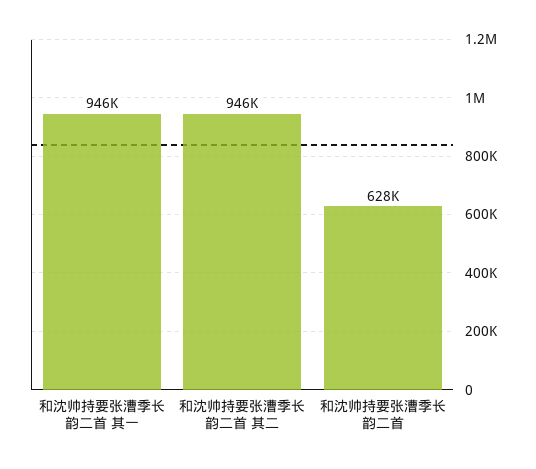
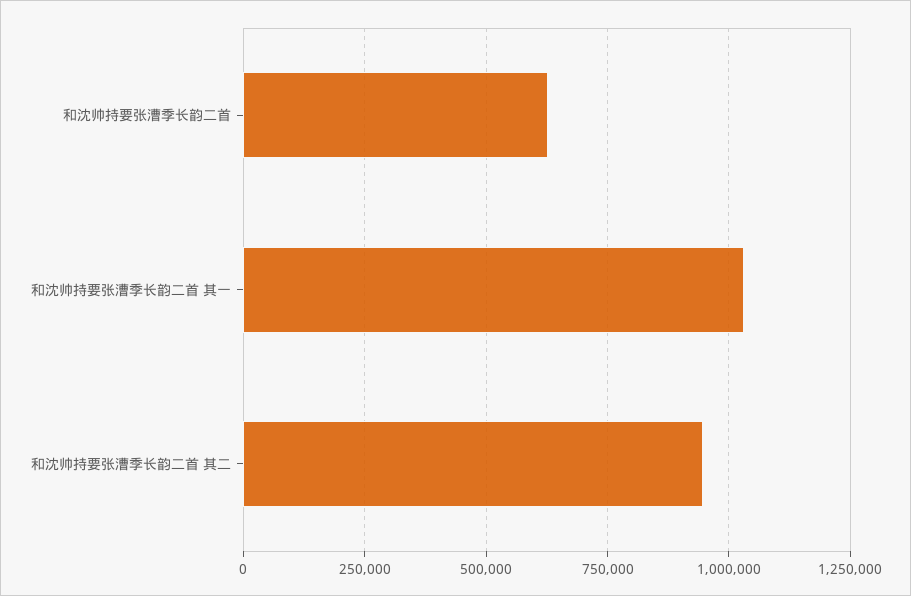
  {
-   "和沈帅持要张漕季长韵二首 其一": 946000,
+   "和沈帅持要张漕季长韵二首 其一": 1025000,
    "和沈帅持要张漕季长韵二首 其二": 946000,
    "和沈帅持要张漕季长韵二首": 628000
  }

